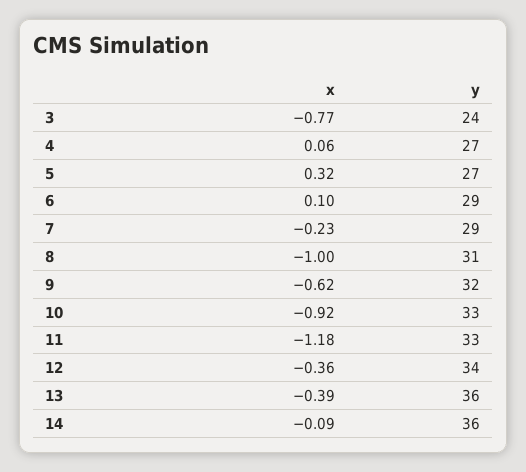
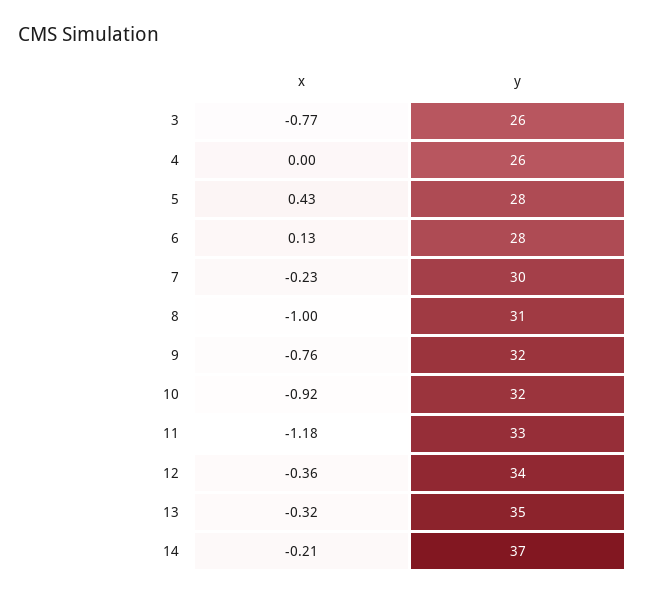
  {
    "x": {
      "3": -0.77,
-     "4": 0.06,
+     "4": 0,
-     "5": 0.32,
+     "5": 0.43,
-     "6": 0.1,
+     "6": 0.13,
      "7": -0.23,
      "8": -1,
-     "9": -0.62,
+     "9": -0.76,
      "10": -0.92,
      "11": -1.18,
      "12": -0.36,
-     "13": -0.39,
+     "13": -0.32,
-     "14": -0.09
+     "14": -0.21
    },
    "y": {
-     "3": 24,
+     "3": 26,
-     "4": 27,
+     "4": 26,
-     "5": 27,
+     "5": 28,
-     "6": 29,
+     "6": 28,
-     "7": 29,
+     "7": 30,
      "8": 31,
      "9": 32,
-     "10": 33,
+     "10": 32,
      "11": 33,
      "12": 34,
-     "13": 36,
+     "13": 35,
-     "14": 36
+     "14": 37
    }
  }

